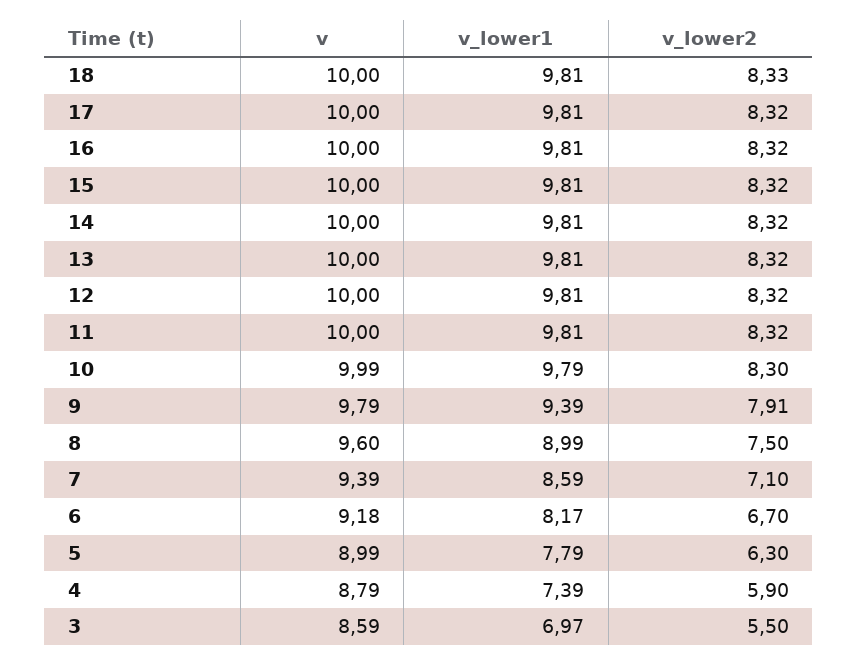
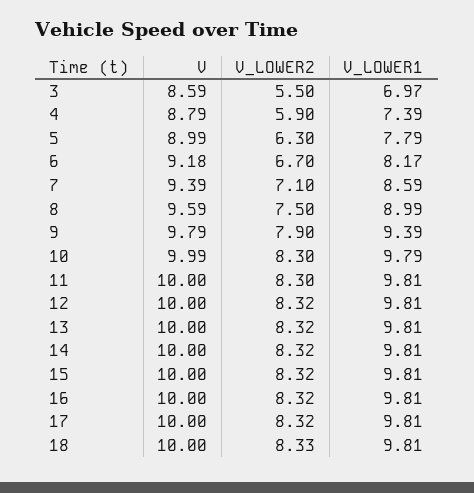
  {
    "v": {
      "18": 10,
      "17": 10,
      "16": 10,
      "15": 10,
      "14": 10,
      "13": 10,
      "12": 10,
      "11": 10,
      "10": 9.99,
      "9": 9.79,
-     "8": 9.6,
+     "8": 9.59,
      "7": 9.39,
      "6": 9.18,
      "5": 8.99,
      "4": 8.79,
      "3": 8.59
    },
    "v_lower1": {
      "18": 9.81,
      "17": 9.81,
      "16": 9.81,
      "15": 9.81,
      "14": 9.81,
      "13": 9.81,
      "12": 9.81,
      "11": 9.81,
      "10": 9.79,
      "9": 9.39,
      "8": 8.99,
      "7": 8.59,
      "6": 8.17,
      "5": 7.79,
      "4": 7.39,
      "3": 6.97
    },
    "v_lower2": {
      "18": 8.33,
      "17": 8.32,
      "16": 8.32,
      "15": 8.32,
      "14": 8.32,
      "13": 8.32,
      "12": 8.32,
-     "11": 8.32,
+     "11": 8.3,
      "10": 8.3,
-     "9": 7.91,
+     "9": 7.9,
      "8": 7.5,
      "7": 7.1,
      "6": 6.7,
      "5": 6.3,
      "4": 5.9,
      "3": 5.5
    }
  }

